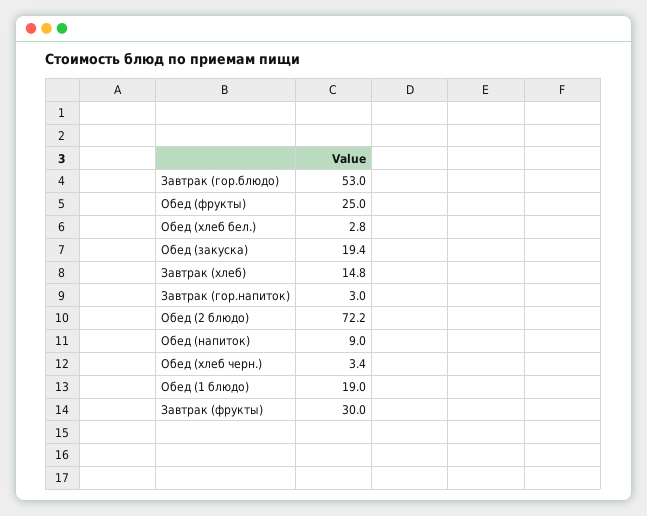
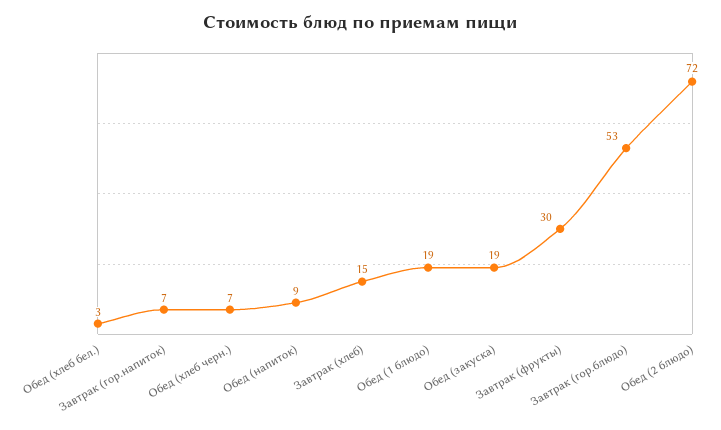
  {
    "Завтрак (гор.блюдо)": 53,
-   "Обед (фрукты)": 25,
    "Обед (хлеб бел.)": 2.8,
    "Обед (закуска)": 19.4,
    "Завтрак (хлеб)": 14.8,
-   "Завтрак (гор.напиток)": 3,
+   "Завтрак (гор.напиток)": 7,
    "Обед (2 блюдо)": 72.2,
    "Обед (напиток)": 9,
-   "Обед (хлеб черн.)": 3.4,
+   "Обед (хлеб черн.)": 7,
    "Обед (1 блюдо)": 19,
    "Завтрак (фрукты)": 30
  }

